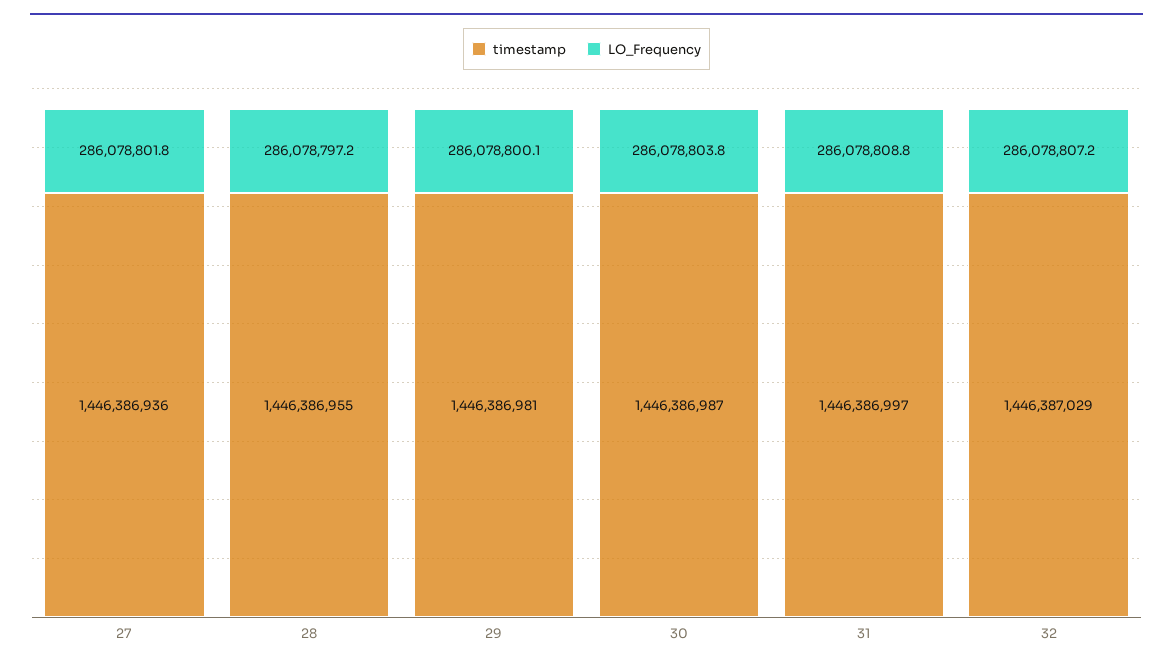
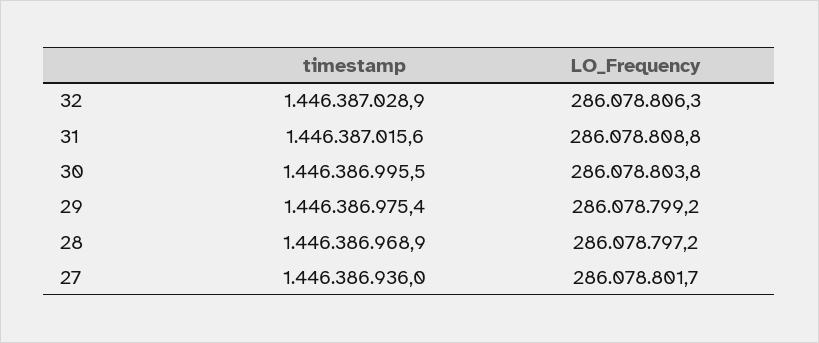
  {
    "timestamp": {
      "27": 1446386936,
-     "28": 1446386955,
+     "28": 1446386968.9,
-     "29": 1446386981,
+     "29": 1446386975.4,
-     "30": 1446386987,
+     "30": 1446386995.5,
-     "31": 1446386997,
+     "31": 1446387015.6,
      "32": 1446387028.9
    },
    "LO_Frequency": {
-     "27": 286078801.8,
+     "27": 286078801.7,
      "28": 286078797.2,
-     "29": 286078800.1,
+     "29": 286078799.2,
      "30": 286078803.8,
      "31": 286078808.8,
-     "32": 286078807.2
+     "32": 286078806.3
    }
  }

